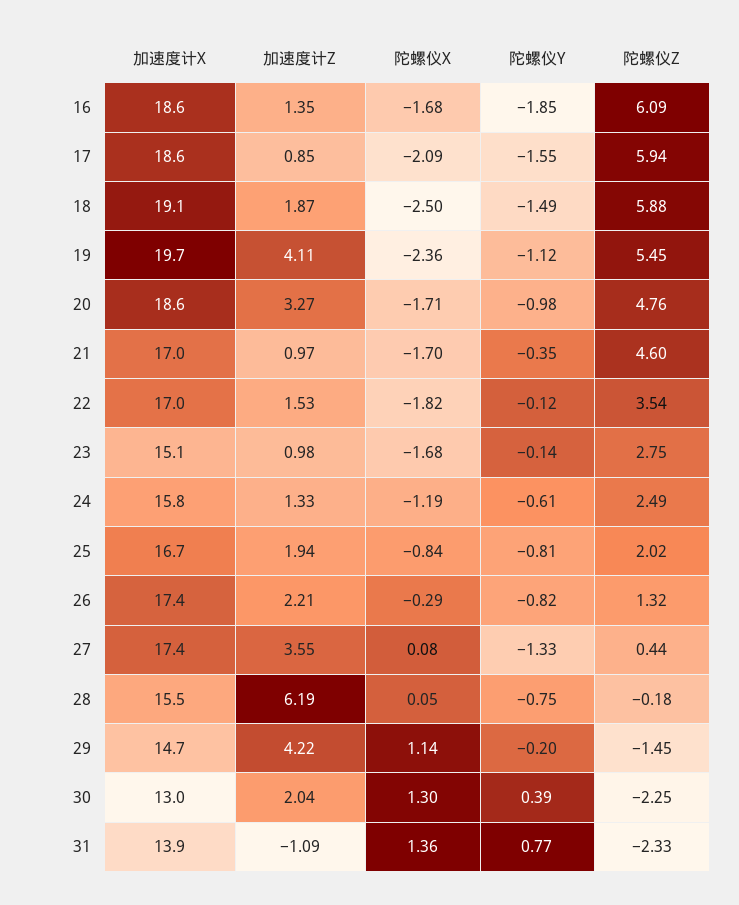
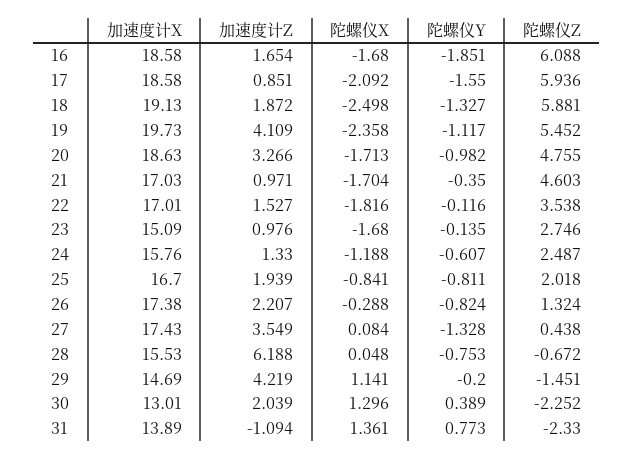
  {
    "加速度计X": {
      "16": 18.58,
      "17": 18.58,
      "18": 19.13,
      "19": 19.73,
      "20": 18.63,
      "21": 17.03,
      "22": 17.01,
      "23": 15.09,
      "24": 15.76,
      "25": 16.7,
      "26": 17.38,
      "27": 17.43,
      "28": 15.53,
      "29": 14.69,
      "30": 13.01,
      "31": 13.89
    },
    "加速度计Z": {
-     "16": 1.35,
+     "16": 1.654,
      "17": 0.851,
      "18": 1.872,
      "19": 4.109,
      "20": 3.266,
      "21": 0.971,
      "22": 1.527,
      "23": 0.976,
      "24": 1.33,
      "25": 1.939,
      "26": 2.207,
      "27": 3.549,
      "28": 6.188,
      "29": 4.219,
      "30": 2.039,
      "31": -1.094
    },
    "陀螺仪X": {
      "16": -1.68,
      "17": -2.092,
      "18": -2.498,
      "19": -2.358,
      "20": -1.713,
      "21": -1.704,
      "22": -1.816,
      "23": -1.68,
      "24": -1.188,
      "25": -0.841,
      "26": -0.288,
      "27": 0.084,
      "28": 0.048,
      "29": 1.141,
      "30": 1.296,
      "31": 1.361
    },
    "陀螺仪Y": {
      "16": -1.851,
      "17": -1.55,
-     "18": -1.49,
+     "18": -1.327,
      "19": -1.117,
      "20": -0.982,
      "21": -0.35,
      "22": -0.116,
      "23": -0.135,
      "24": -0.607,
      "25": -0.811,
      "26": -0.824,
      "27": -1.328,
      "28": -0.753,
      "29": -0.2,
      "30": 0.389,
      "31": 0.773
    },
    "陀螺仪Z": {
      "16": 6.088,
      "17": 5.936,
      "18": 5.881,
      "19": 5.452,
      "20": 4.755,
      "21": 4.603,
      "22": 3.538,
      "23": 2.746,
      "24": 2.487,
      "25": 2.018,
      "26": 1.324,
      "27": 0.438,
-     "28": -0.18,
+     "28": -0.672,
      "29": -1.451,
      "30": -2.252,
      "31": -2.33
    }
  }

